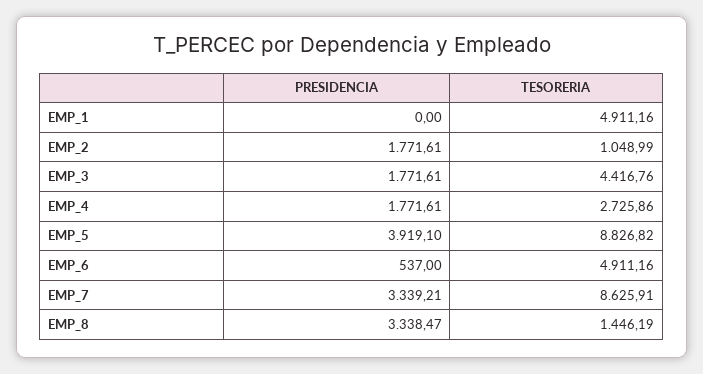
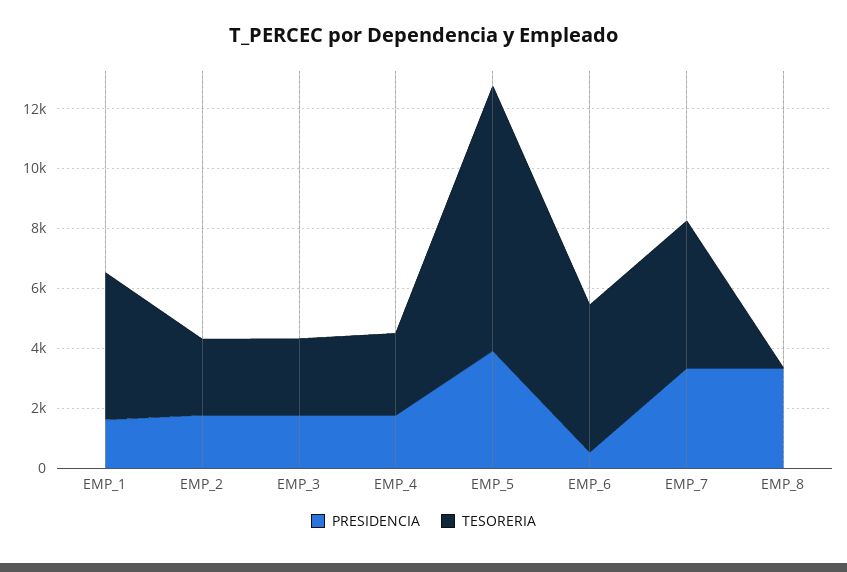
  {
    "PRESIDENCIA": {
-     "EMP_1": 0,
+     "EMP_1": 1500,
      "EMP_2": 1771.61,
      "EMP_3": 1771.61,
      "EMP_4": 1771.61,
      "EMP_5": 3919.1,
      "EMP_6": 537,
      "EMP_7": 3339.21,
      "EMP_8": 3338.47
    },
    "TESORERIA": {
      "EMP_1": 4911.16,
-     "EMP_2": 1048.99,
+     "EMP_2": 2500,
-     "EMP_3": 4416.76,
+     "EMP_3": 2500,
      "EMP_4": 2725.86,
      "EMP_5": 8826.82,
      "EMP_6": 4911.16,
-     "EMP_7": 8625.91,
+     "EMP_7": 5000,
-     "EMP_8": 1446.19
+     "EMP_8": 0
    }
  }

